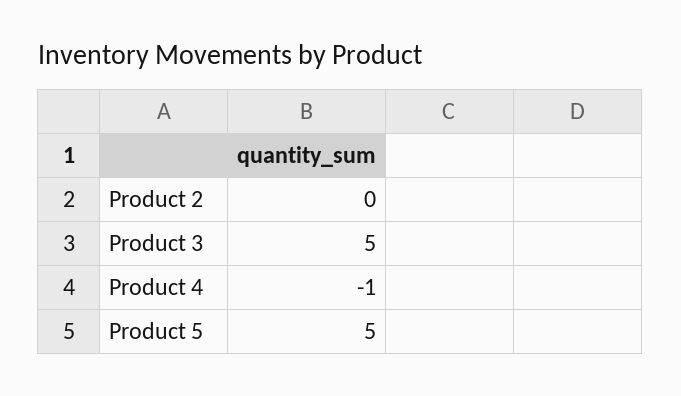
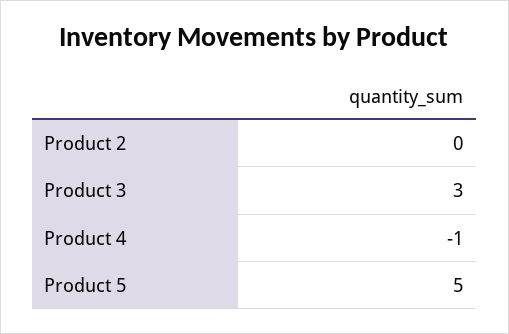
  {
    "Product 2": 0,
-   "Product 3": 5,
+   "Product 3": 3,
    "Product 4": -1,
    "Product 5": 5
  }

